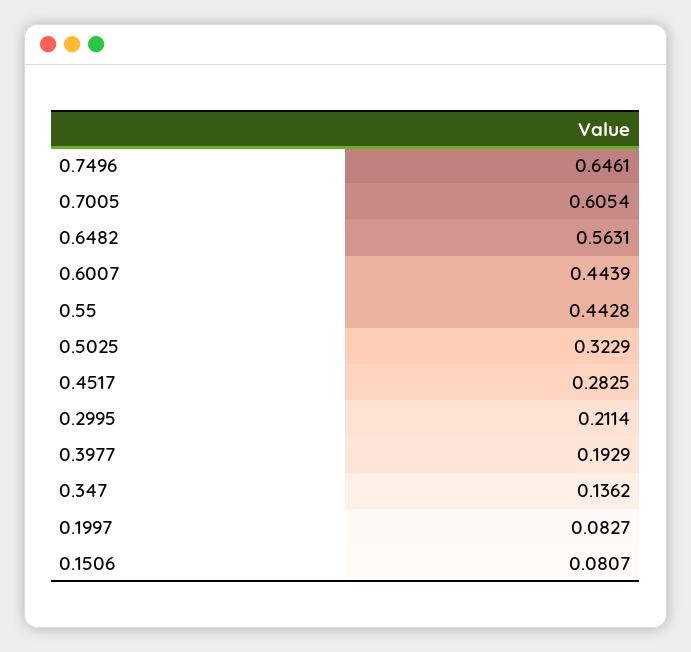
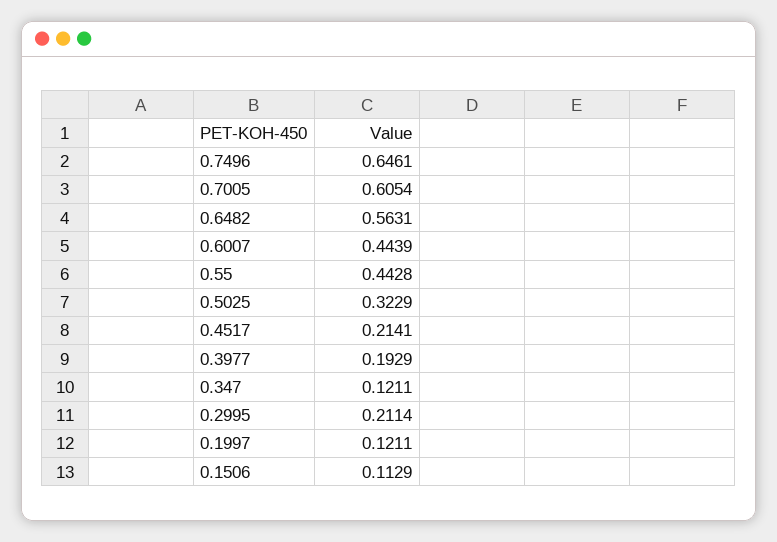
  {
    "0.7496": 0.6461,
    "0.7005": 0.6054,
    "0.6482": 0.5631,
    "0.6007": 0.4439,
    "0.55": 0.4428,
    "0.5025": 0.3229,
-   "0.4517": 0.2825,
+   "0.4517": 0.2141,
    "0.2995": 0.2114,
    "0.3977": 0.1929,
-   "0.347": 0.1362,
+   "0.347": 0.1211,
-   "0.1997": 0.0827,
+   "0.1997": 0.1211,
-   "0.1506": 0.0807
+   "0.1506": 0.1129
  }

